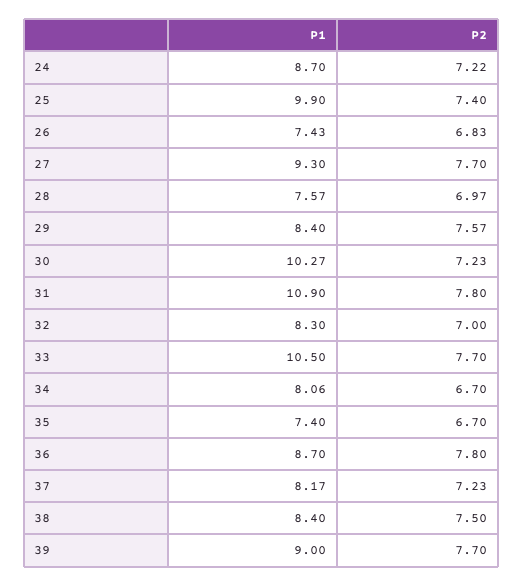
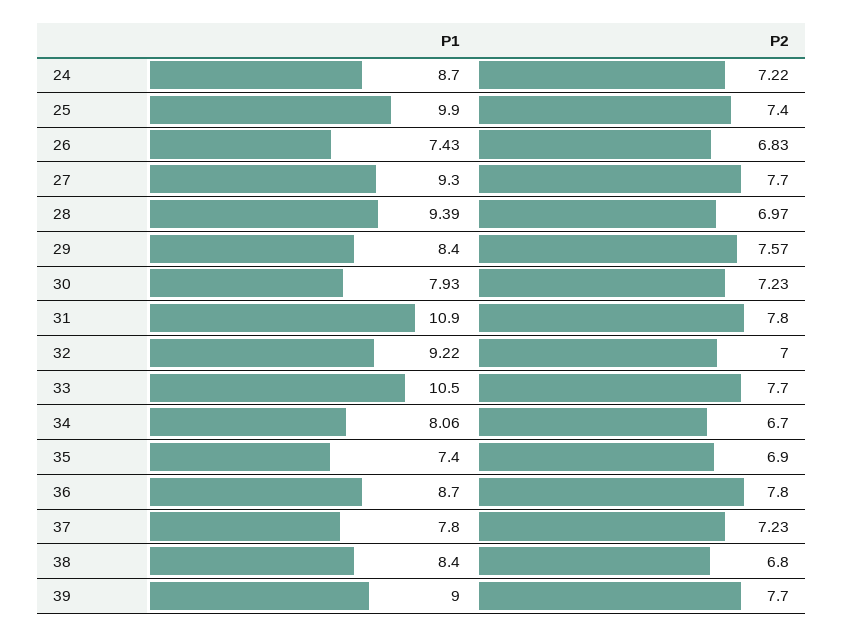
  {
    "P1": {
      "24": 8.7,
      "25": 9.9,
      "26": 7.43,
      "27": 9.3,
-     "28": 7.57,
+     "28": 9.39,
      "29": 8.4,
-     "30": 10.27,
+     "30": 7.93,
      "31": 10.9,
-     "32": 8.3,
+     "32": 9.22,
      "33": 10.5,
      "34": 8.06,
      "35": 7.4,
      "36": 8.7,
-     "37": 8.17,
+     "37": 7.8,
      "38": 8.4,
      "39": 9
    },
    "P2": {
      "24": 7.22,
      "25": 7.4,
      "26": 6.83,
      "27": 7.7,
      "28": 6.97,
      "29": 7.57,
      "30": 7.23,
      "31": 7.8,
      "32": 7,
      "33": 7.7,
      "34": 6.7,
-     "35": 6.7,
+     "35": 6.9,
      "36": 7.8,
      "37": 7.23,
-     "38": 7.5,
+     "38": 6.8,
      "39": 7.7
    }
  }

